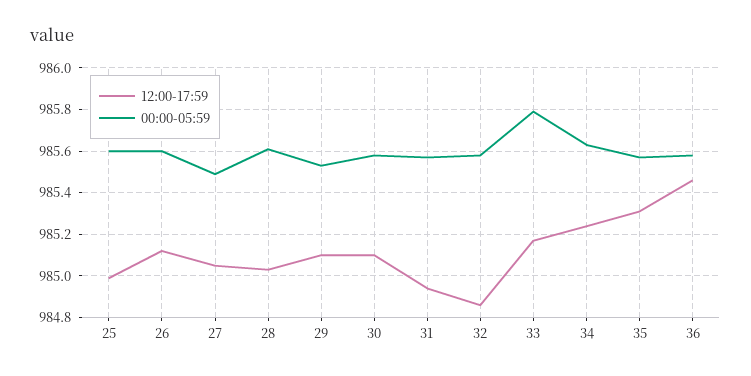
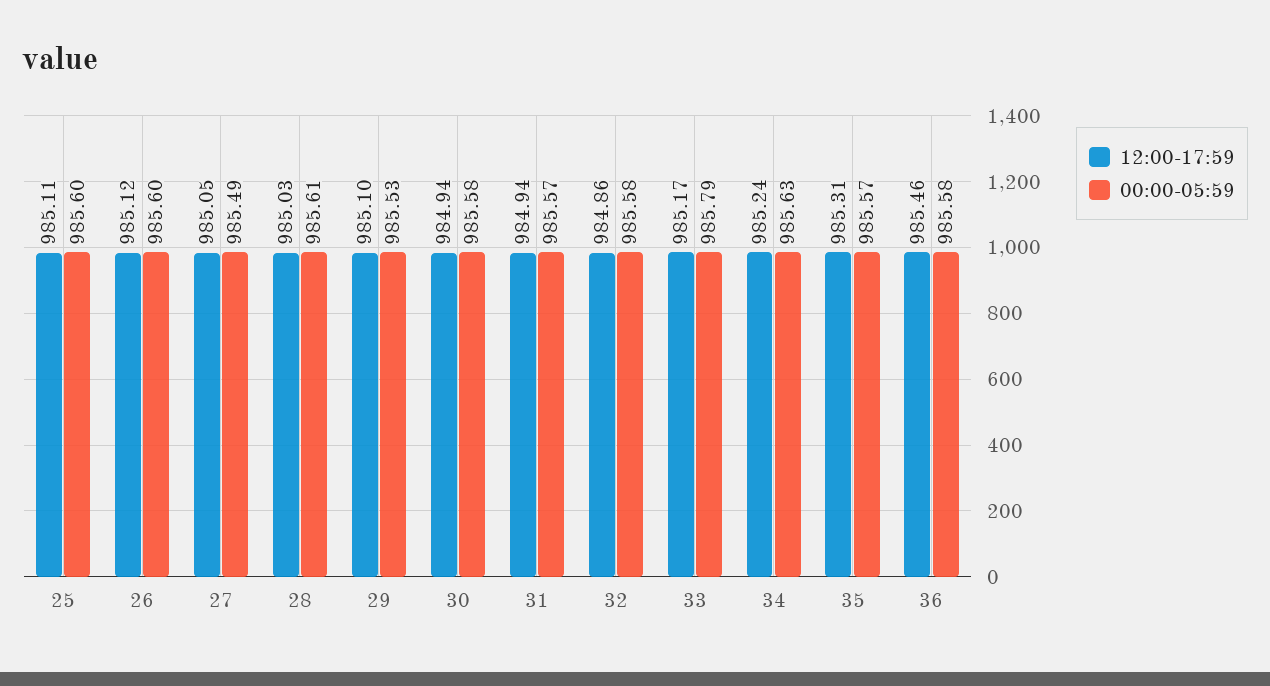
  {
    "12:00-17:59": {
-     "25": 985,
+     "25": 985.11,
      "26": 985.12,
      "27": 985.05,
      "28": 985.03,
      "29": 985.1,
-     "30": 985.1,
+     "30": 984.94,
      "31": 984.94,
      "32": 984.86,
      "33": 985.17,
      "34": 985.24,
      "35": 985.31,
      "36": 985.46
    },
    "00:00-05:59": {
      "25": 985.6,
      "26": 985.6,
      "27": 985.49,
      "28": 985.61,
      "29": 985.53,
      "30": 985.58,
      "31": 985.57,
      "32": 985.58,
      "33": 985.79,
      "34": 985.63,
      "35": 985.57,
      "36": 985.58
    }
  }

